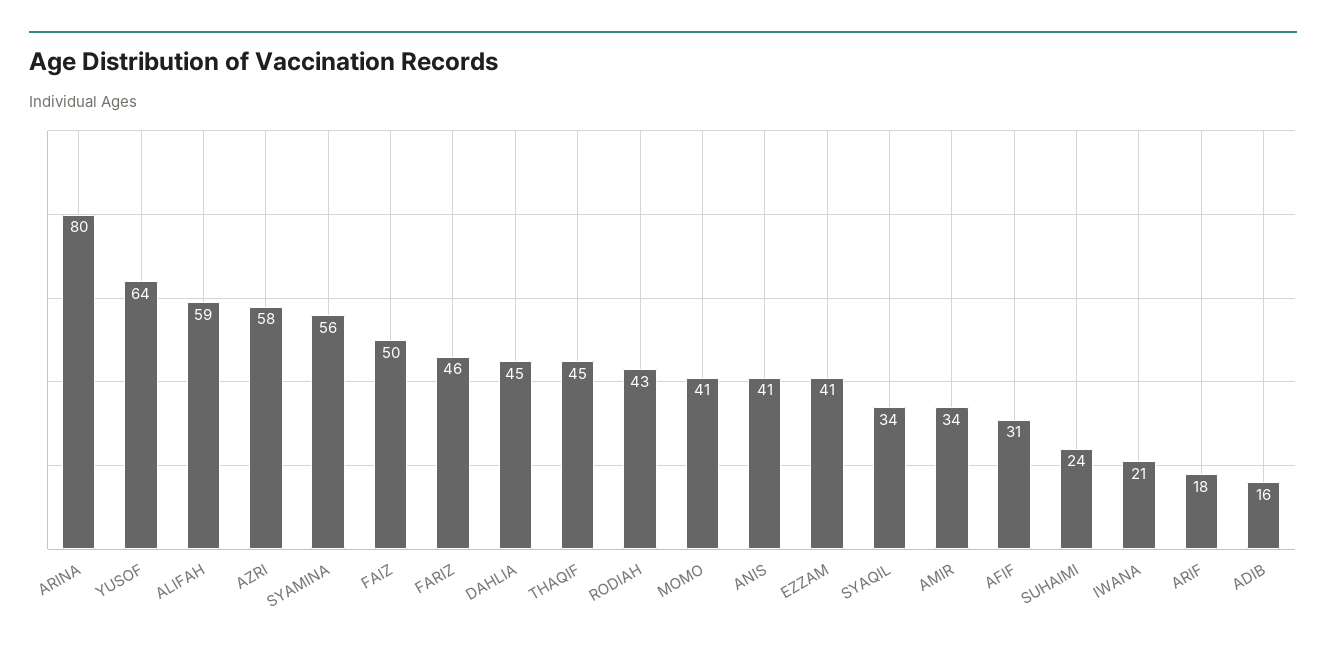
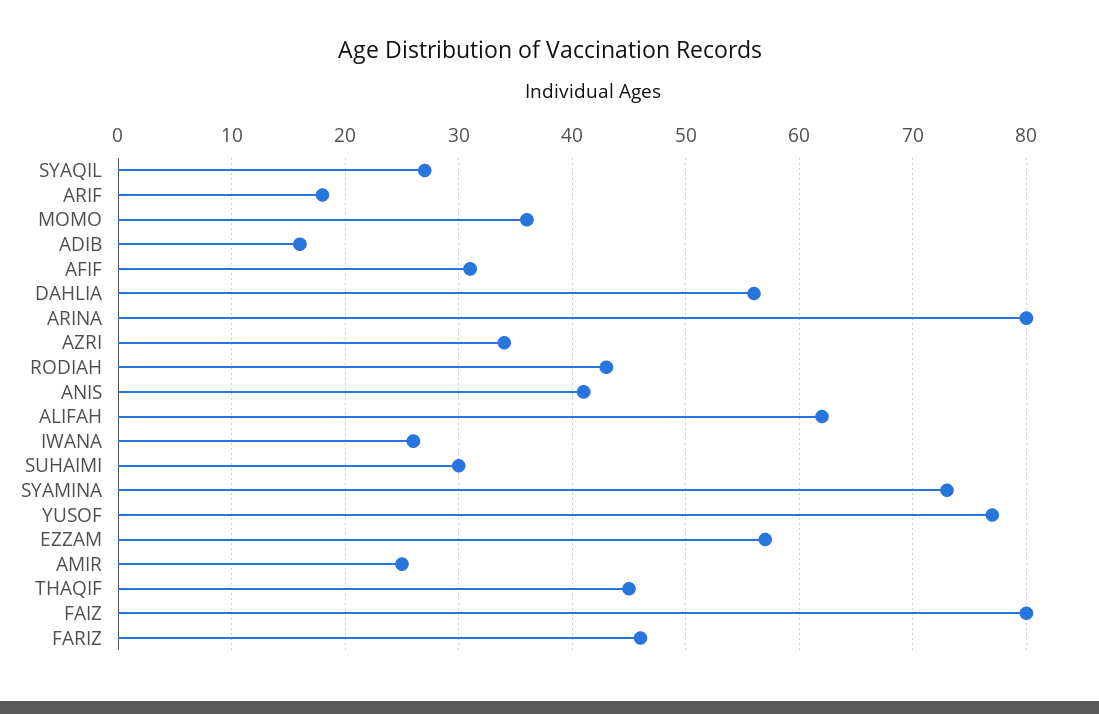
  {
    "ARINA": 80,
-   "YUSOF": 64,
+   "YUSOF": 77,
-   "ALIFAH": 59,
+   "ALIFAH": 62,
-   "AZRI": 58,
+   "AZRI": 34,
-   "SYAMINA": 56,
+   "SYAMINA": 73,
-   "FAIZ": 50,
+   "FAIZ": 80,
    "FARIZ": 46,
-   "DAHLIA": 45,
+   "DAHLIA": 56,
    "THAQIF": 45,
    "RODIAH": 43,
-   "MOMO": 41,
+   "MOMO": 36,
    "ANIS": 41,
-   "EZZAM": 41,
+   "EZZAM": 57,
-   "SYAQIL": 34,
+   "SYAQIL": 27,
-   "AMIR": 34,
+   "AMIR": 25,
    "AFIF": 31,
-   "SUHAIMI": 24,
+   "SUHAIMI": 30,
-   "IWANA": 21,
+   "IWANA": 26,
    "ARIF": 18,
    "ADIB": 16
  }

